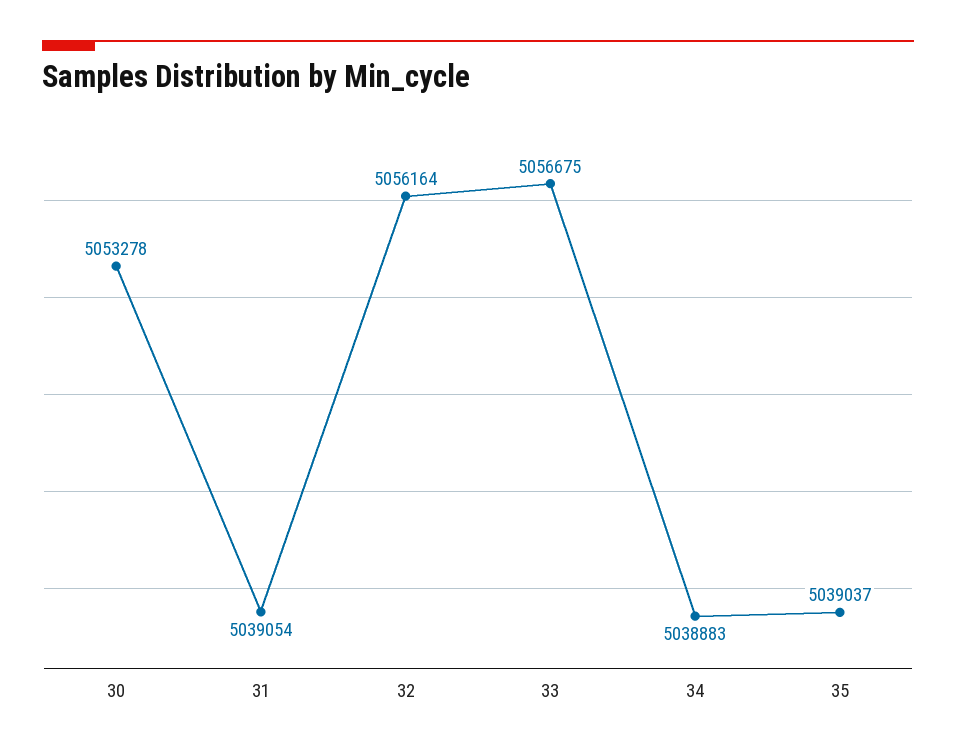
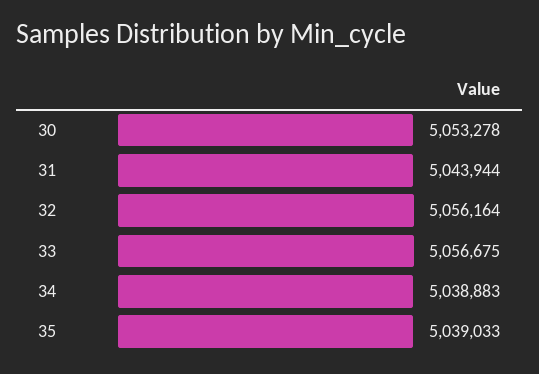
  {
    "30": 5053278,
-   "31": 5039054,
+   "31": 5043944,
    "32": 5056164,
    "33": 5056675,
    "34": 5038883,
-   "35": 5039037
+   "35": 5039033
  }

